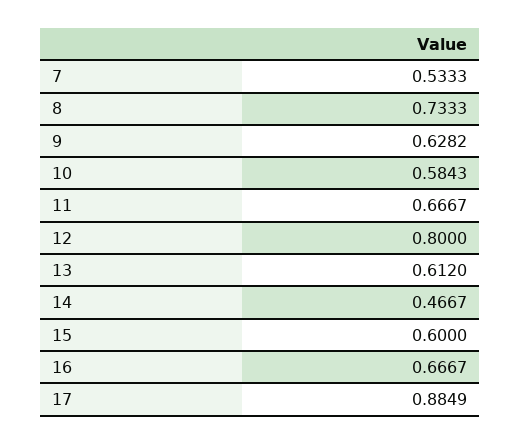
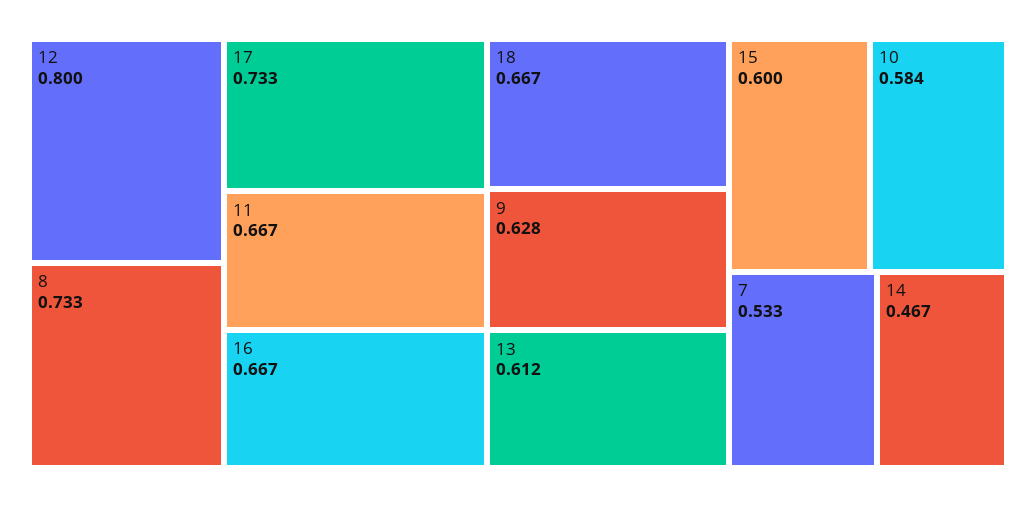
  {
    "7": 0.5333,
    "8": 0.7333,
    "9": 0.6282,
    "10": 0.5843,
    "11": 0.6667,
    "12": 0.8,
    "13": 0.612,
    "14": 0.4667,
    "15": 0.6,
    "16": 0.6667,
-   "17": 0.8849
+   "17": 0.733,
+   "18": 0.667
  }

